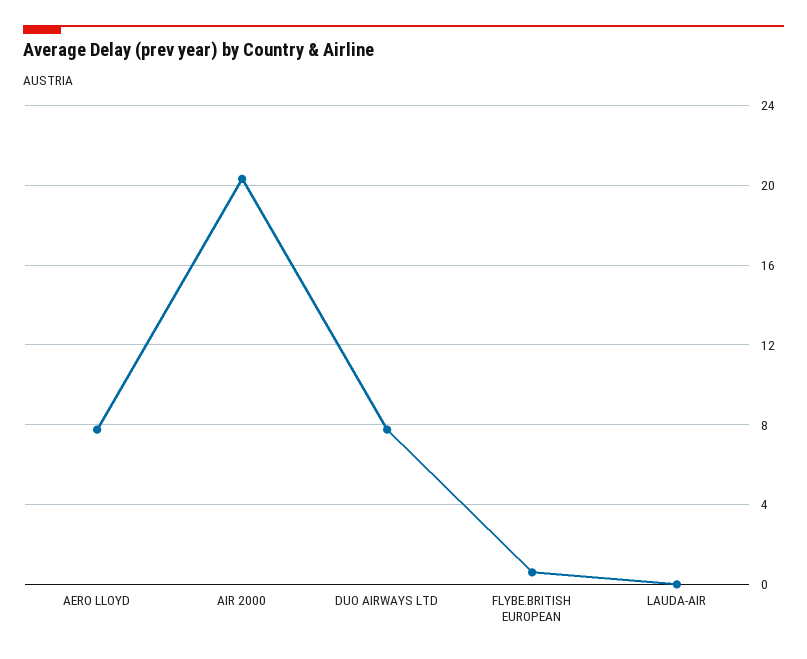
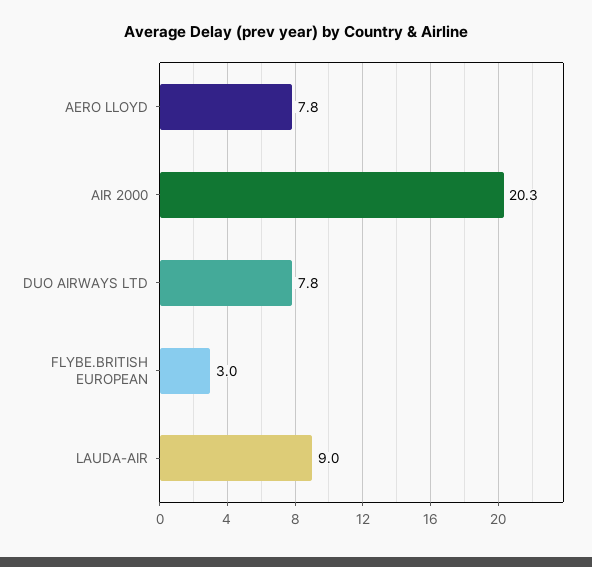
  {
    "AERO LLOYD": 7.8,
    "AIR 2000": 20.3,
    "DUO AIRWAYS LTD": 7.8,
-   "FLYBE.BRITISH EUROPEAN": 0.5,
+   "FLYBE.BRITISH EUROPEAN": 3,
-   "LAUDA-AIR": 0
+   "LAUDA-AIR": 9
  }

